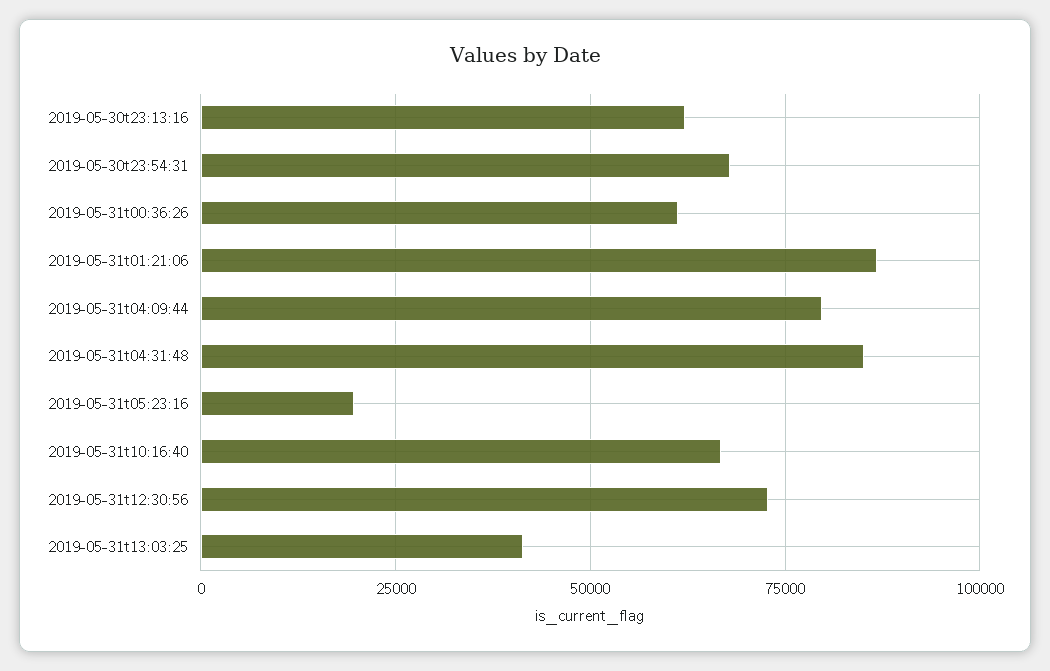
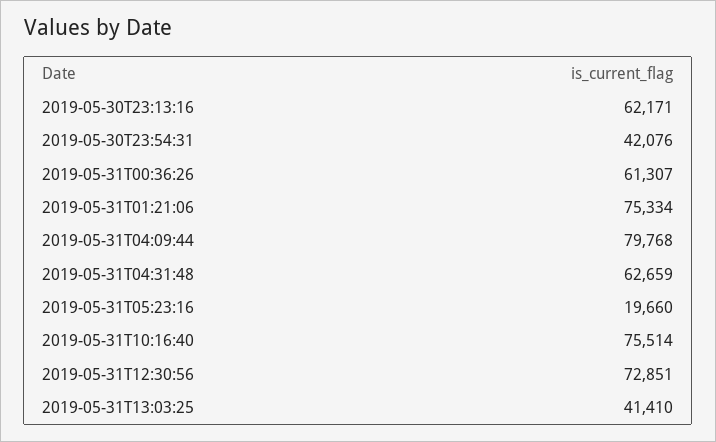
  {
    "2019-05-30t23:13:16": 62171,
-   "2019-05-30t23:54:31": 67500,
+   "2019-05-30t23:54:31": 42076,
    "2019-05-31t00:36:26": 61307,
-   "2019-05-31t01:21:06": 87500,
+   "2019-05-31t01:21:06": 75334,
    "2019-05-31t04:09:44": 79768,
-   "2019-05-31t04:31:48": 85000,
+   "2019-05-31t04:31:48": 62659,
    "2019-05-31t05:23:16": 19660,
-   "2019-05-31t10:16:40": 67500,
+   "2019-05-31t10:16:40": 75514,
    "2019-05-31t12:30:56": 72851,
    "2019-05-31t13:03:25": 41410
  }

